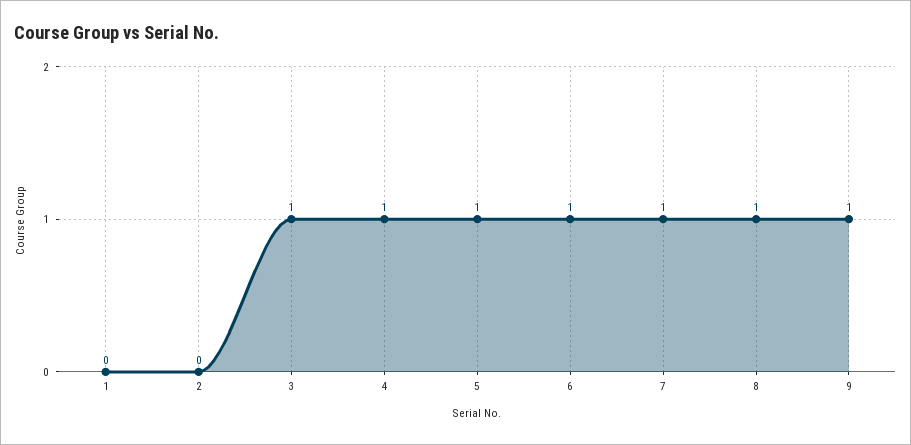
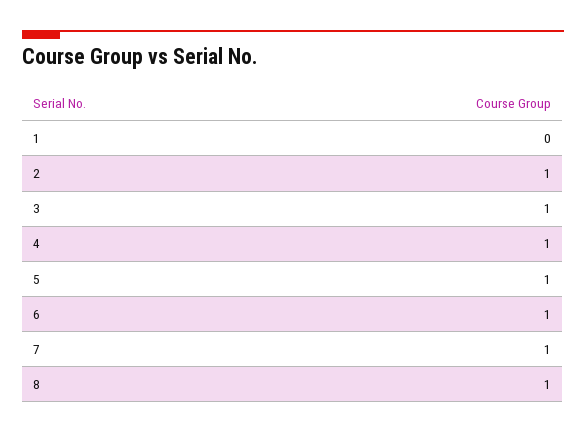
  {
    "1": 0,
-   "2": 0,
+   "2": 1,
    "3": 1,
    "4": 1,
    "5": 1,
    "6": 1,
    "7": 1,
-   "8": 1,
+   "8": 1
-   "9": 1
  }

